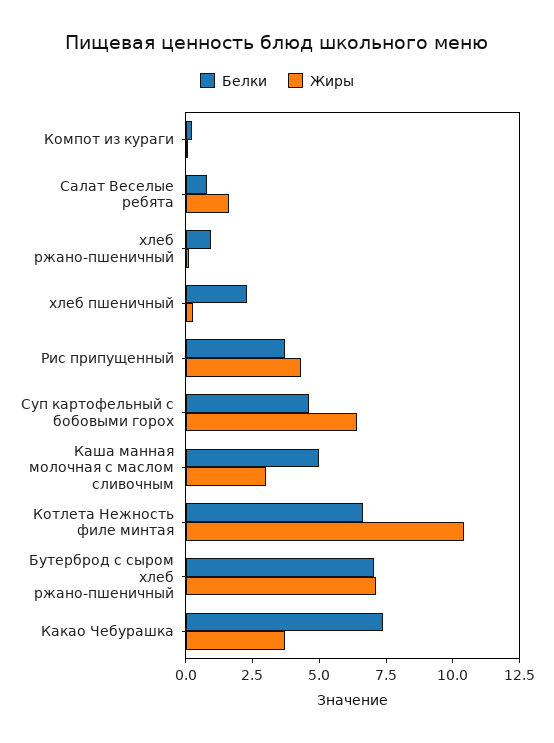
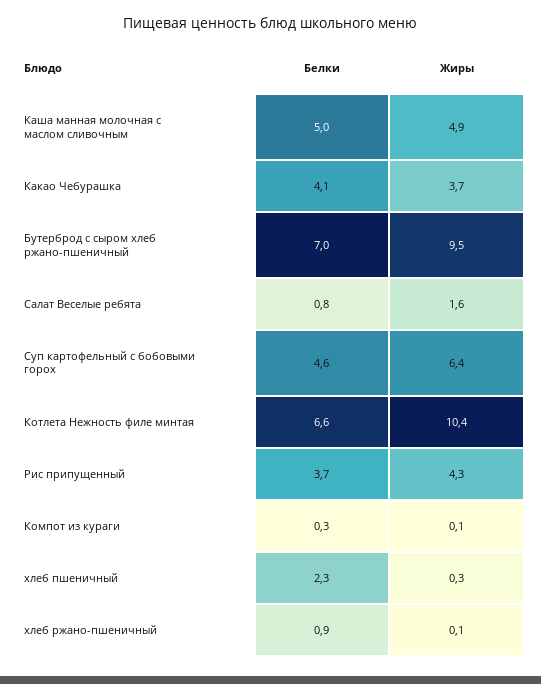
  {
    "Белки": {
      "Компот из кураги": 0.3,
      "Салат Веселые ребята": 0.8,
      "хлеб ржано-пшеничный": 0.9,
      "хлеб пшеничный": 2.3,
      "Рис припущенный": 3.7,
      "Суп картофельный с бобовыми горох": 4.6,
      "Каша манная молочная с маслом сливочным": 5,
      "Котлета Нежность филе минтая": 6.6,
      "Бутерброд с сыром хлеб ржано-пшеничный": 7,
-     "Какао Чебурашка": 7.5
+     "Какао Чебурашка": 4.1
    },
    "Жиры": {
      "Компот из кураги": 0.1,
      "Салат Веселые ребята": 1.6,
      "хлеб ржано-пшеничный": 0.1,
      "хлеб пшеничный": 0.3,
      "Рис припущенный": 4.3,
      "Суп картофельный с бобовыми горох": 6.4,
-     "Каша манная молочная с маслом сливочным": 3,
+     "Каша манная молочная с маслом сливочным": 4.9,
      "Котлета Нежность филе минтая": 10.4,
-     "Бутерброд с сыром хлеб ржано-пшеничный": 7,
+     "Бутерброд с сыром хлеб ржано-пшеничный": 9.5,
      "Какао Чебурашка": 3.7
    }
  }

